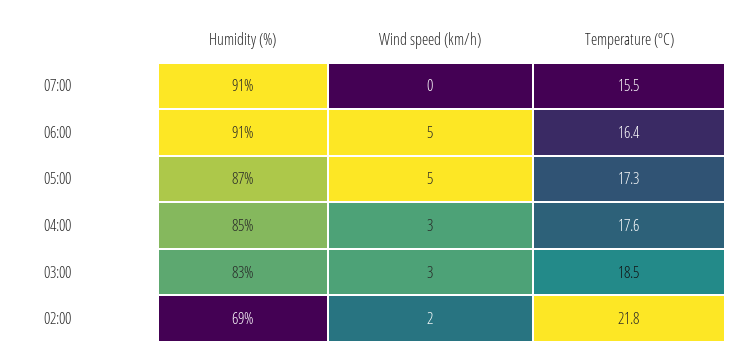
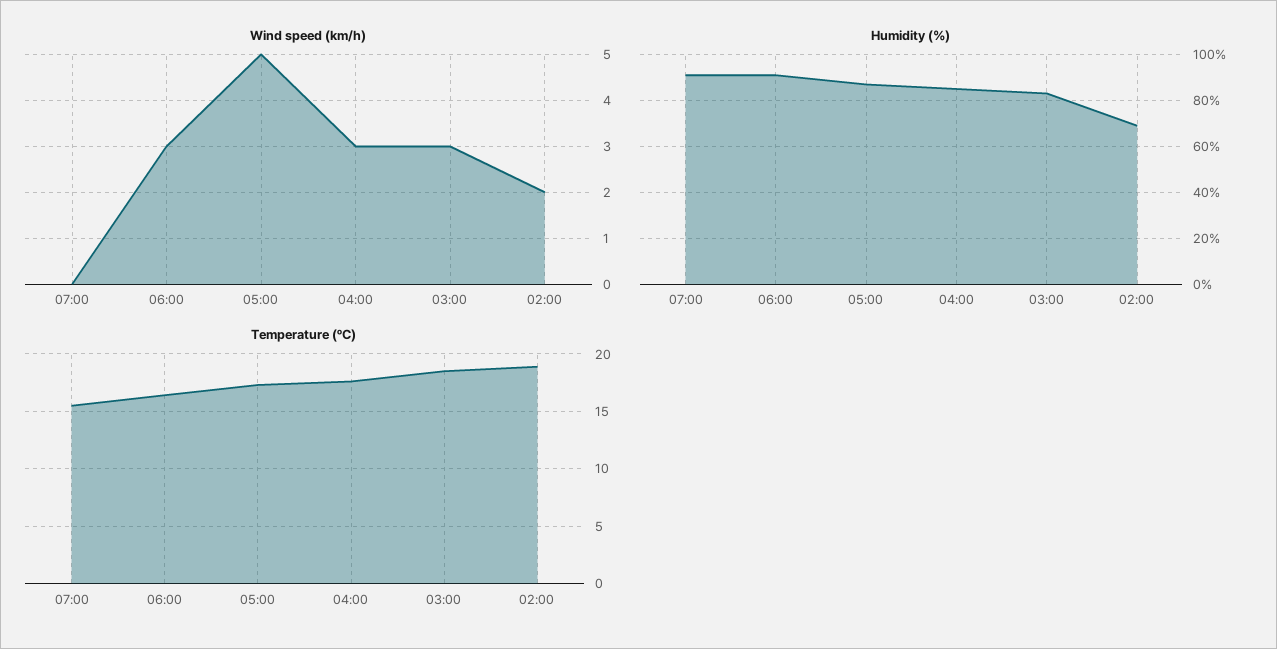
  {
    "Humidity (%)": {
      "07:00": 91,
      "06:00": 91,
      "05:00": 87,
      "04:00": 85,
      "03:00": 83,
      "02:00": 69
    },
    "Wind speed (km/h)": {
      "07:00": 0,
-     "06:00": 5,
+     "06:00": 3,
      "05:00": 5,
      "04:00": 3,
      "03:00": 3,
      "02:00": 2
    },
    "Temperature (ºC)": {
      "07:00": 15.5,
      "06:00": 16.4,
      "05:00": 17.3,
      "04:00": 17.6,
      "03:00": 18.5,
-     "02:00": 21.8
+     "02:00": 19
    }
  }

